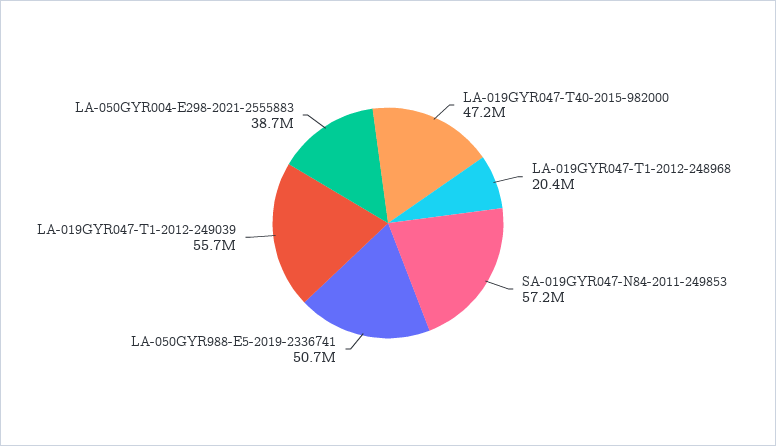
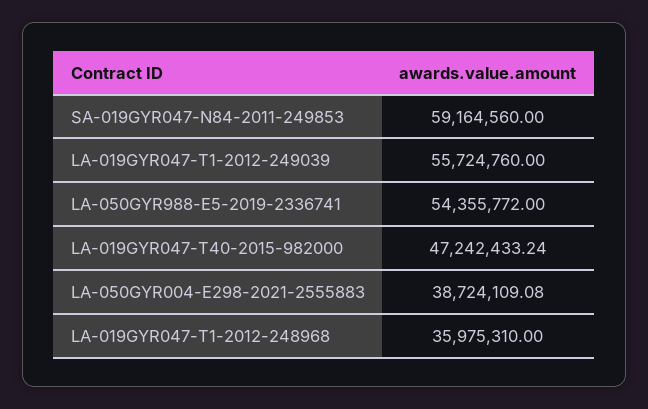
  {
    "LA-019GYR047-T40-2015-982000": 47242433.24,
-   "LA-019GYR047-T1-2012-248968": 20400000,
+   "LA-019GYR047-T1-2012-248968": 35975310,
-   "SA-019GYR047-N84-2011-249853": 57200000,
+   "SA-019GYR047-N84-2011-249853": 59164560,
-   "LA-050GYR988-E5-2019-2336741": 50700000,
+   "LA-050GYR988-E5-2019-2336741": 54355772,
    "LA-019GYR047-T1-2012-249039": 55724760,
    "LA-050GYR004-E298-2021-2555883": 38724109.08
  }

